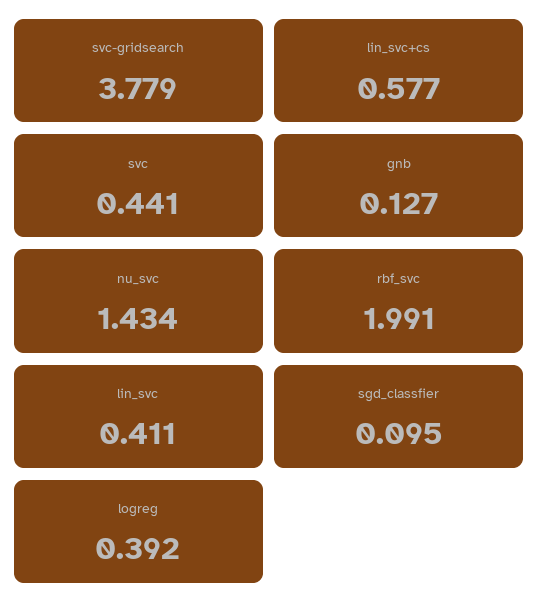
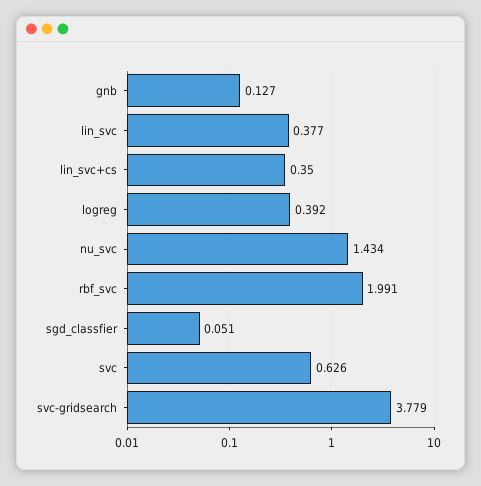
  {
    "svc-gridsearch": 3.779,
-   "lin_svc+cs": 0.577,
+   "lin_svc+cs": 0.35,
-   "svc": 0.441,
+   "svc": 0.626,
    "gnb": 0.127,
    "nu_svc": 1.434,
    "rbf_svc": 1.991,
-   "lin_svc": 0.411,
+   "lin_svc": 0.377,
-   "sgd_classfier": 0.095,
+   "sgd_classfier": 0.051,
    "logreg": 0.392
  }

